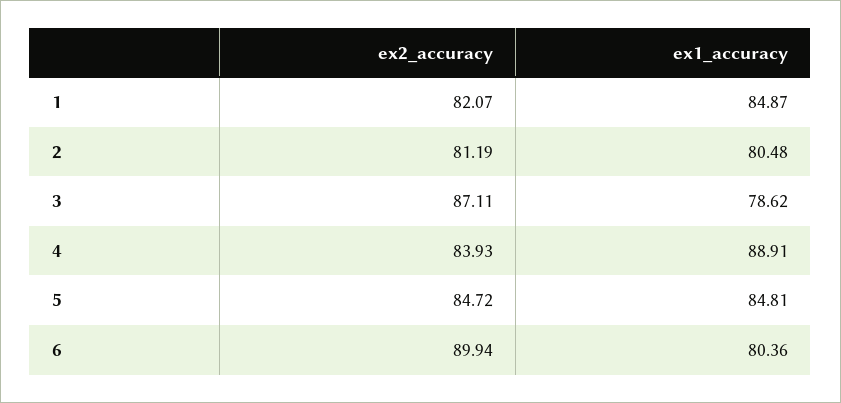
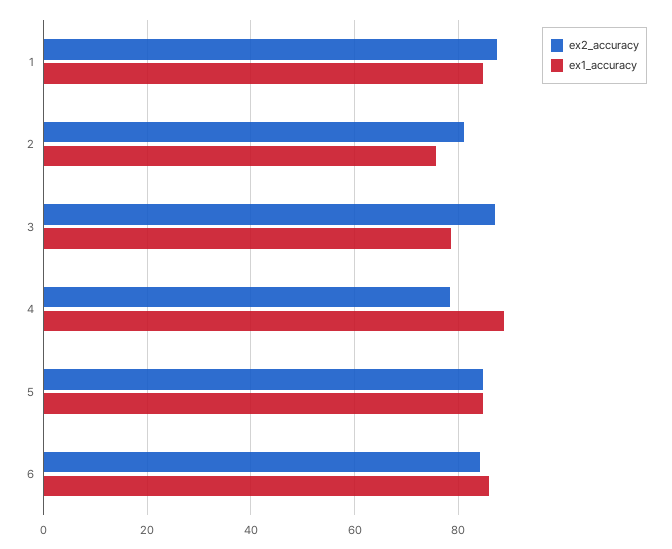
  {
    "ex2_accuracy": {
-     "1": 82.07,
+     "1": 88,
      "2": 81.19,
      "3": 87.11,
-     "4": 83.93,
+     "4": 78,
      "5": 84.72,
-     "6": 89.94
+     "6": 84
    },
    "ex1_accuracy": {
      "1": 84.87,
-     "2": 80.48,
+     "2": 76,
      "3": 78.62,
      "4": 88.91,
      "5": 84.81,
-     "6": 80.36
+     "6": 86
    }
  }

